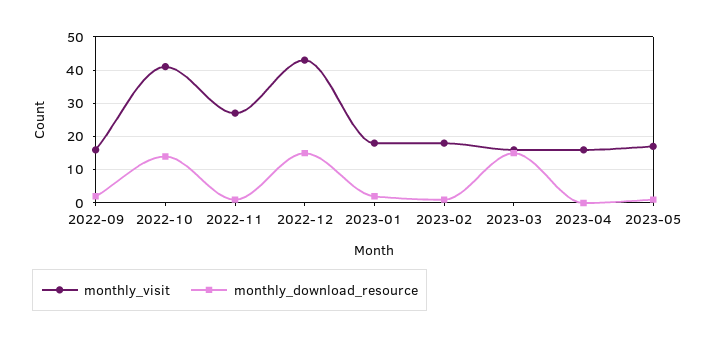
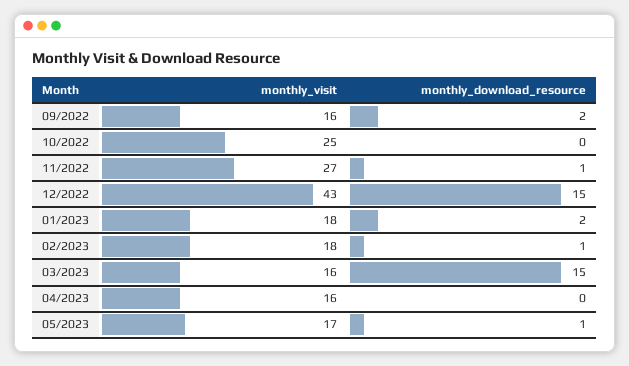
  {
    "monthly_visit": {
      "2022-09": 16,
-     "2022-10": 40,
+     "2022-10": 25,
      "2022-11": 27,
      "2022-12": 43,
      "2023-01": 18,
      "2023-02": 18,
      "2023-03": 16,
      "2023-04": 16,
      "2023-05": 17
    },
    "monthly_download_resource": {
      "2022-09": 2,
-     "2022-10": 15,
+     "2022-10": 0,
      "2022-11": 1,
      "2022-12": 15,
      "2023-01": 2,
      "2023-02": 1,
      "2023-03": 15,
      "2023-04": 0,
      "2023-05": 1
    }
  }

